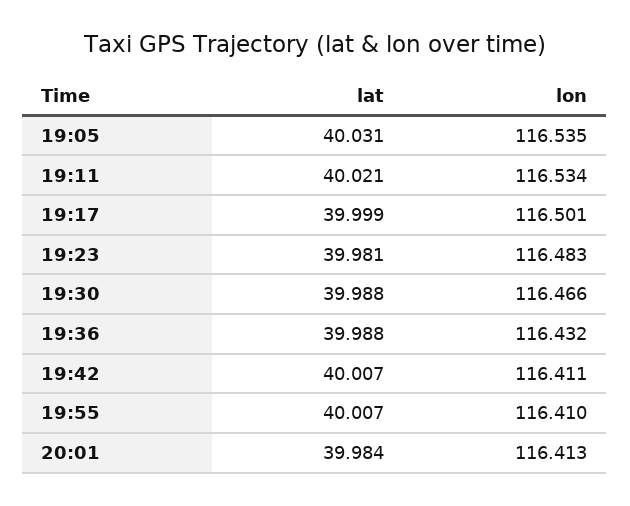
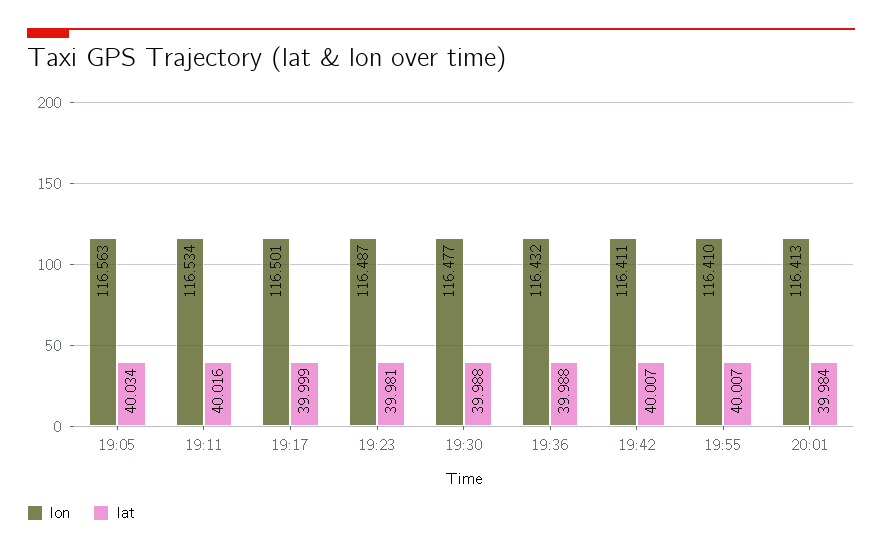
  {
    "lat": {
-     "19:05": 40.031,
+     "19:05": 40.034,
-     "19:11": 40.021,
+     "19:11": 40.016,
      "19:17": 39.999,
      "19:23": 39.981,
      "19:30": 39.988,
      "19:36": 39.988,
      "19:42": 40.007,
      "19:55": 40.007,
      "20:01": 39.984
    },
    "lon": {
-     "19:05": 116.535,
+     "19:05": 116.563,
      "19:11": 116.534,
      "19:17": 116.501,
-     "19:23": 116.483,
+     "19:23": 116.487,
-     "19:30": 116.466,
+     "19:30": 116.477,
      "19:36": 116.432,
      "19:42": 116.411,
      "19:55": 116.41,
      "20:01": 116.413
    }
  }

